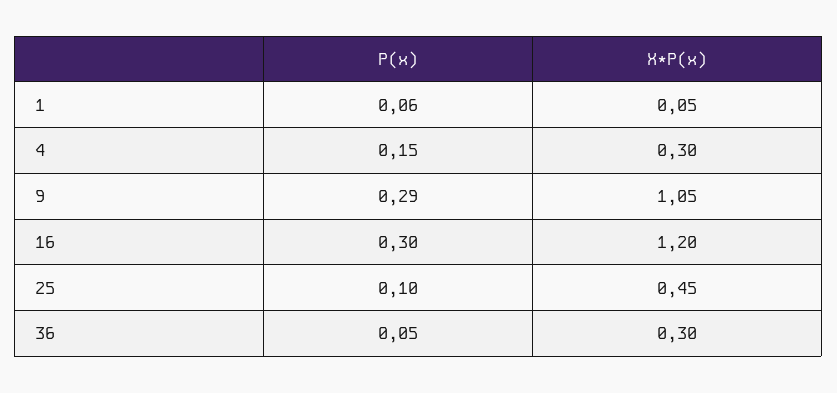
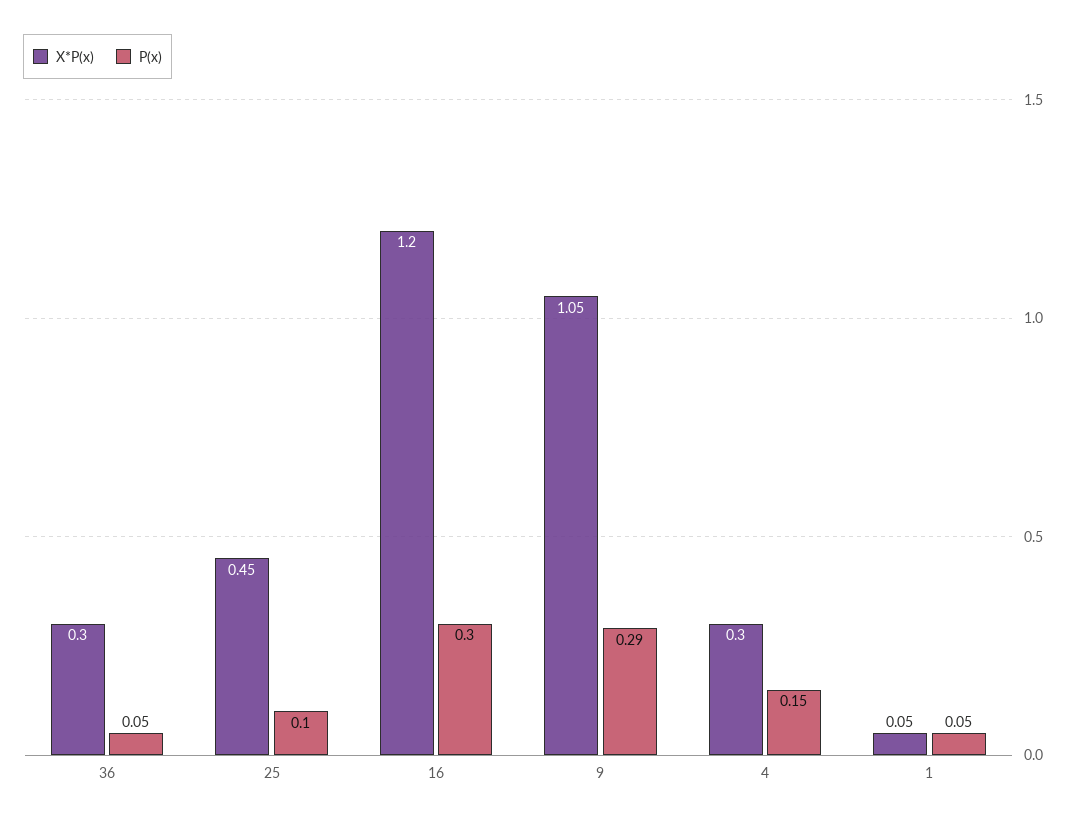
  {
    "P(x)": {
-     "1": 0.06,
+     "1": 0.05,
      "4": 0.15,
      "9": 0.29,
      "16": 0.3,
      "25": 0.1,
      "36": 0.05
    },
    "X*P(x)": {
      "1": 0.05,
      "4": 0.3,
      "9": 1.05,
      "16": 1.2,
      "25": 0.45,
      "36": 0.3
    }
  }

